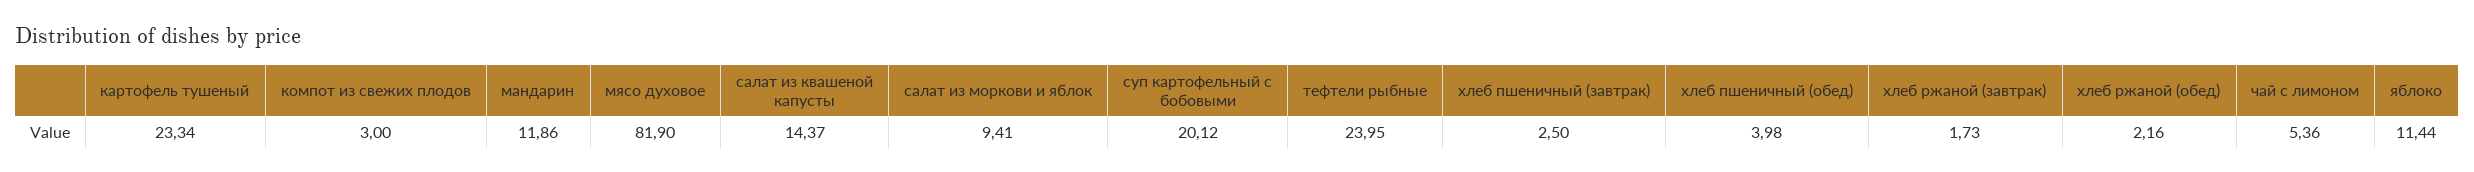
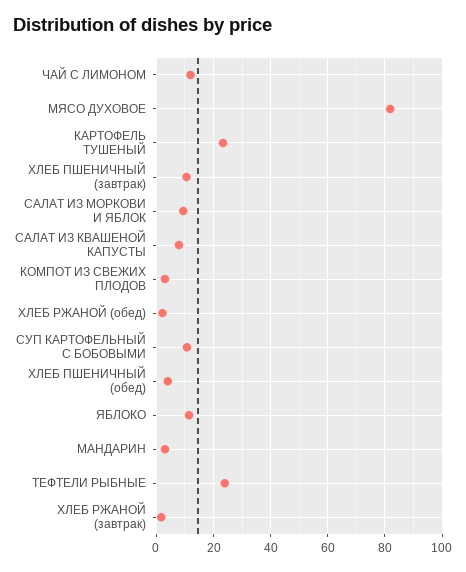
  {
    "картофель тушеный": 23.34,
    "компот из свежих плодов": 3,
-   "мандарин": 11.86,
+   "мандарин": 2.5,
    "мясо духовое": 81.9,
-   "салат из квашеной капусты": 14.37,
+   "салат из квашеной капусты": 7.5,
    "салат из моркови и яблок": 9.41,
-   "суп картофельный с бобовыми": 20.12,
+   "суп картофельный с бобовыми": 10,
    "тефтели рыбные": 23.95,
-   "хлеб пшеничный (завтрак)": 2.5,
+   "хлеб пшеничный (завтрак)": 10,
    "хлеб пшеничный (обед)": 3.98,
    "хлеб ржаной (завтрак)": 1.73,
    "хлеб ржаной (обед)": 2.16,
-   "чай с лимоном": 5.36,
+   "чай с лимоном": 12.5,
    "яблоко": 11.44
  }

